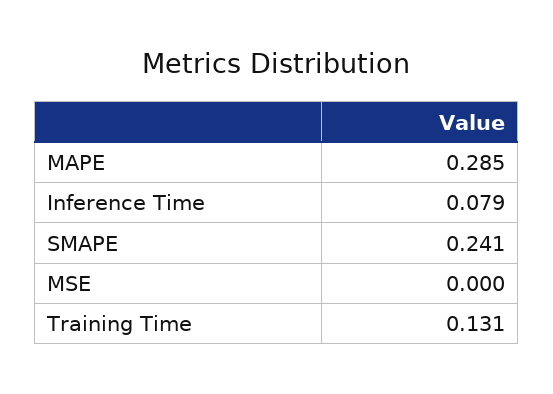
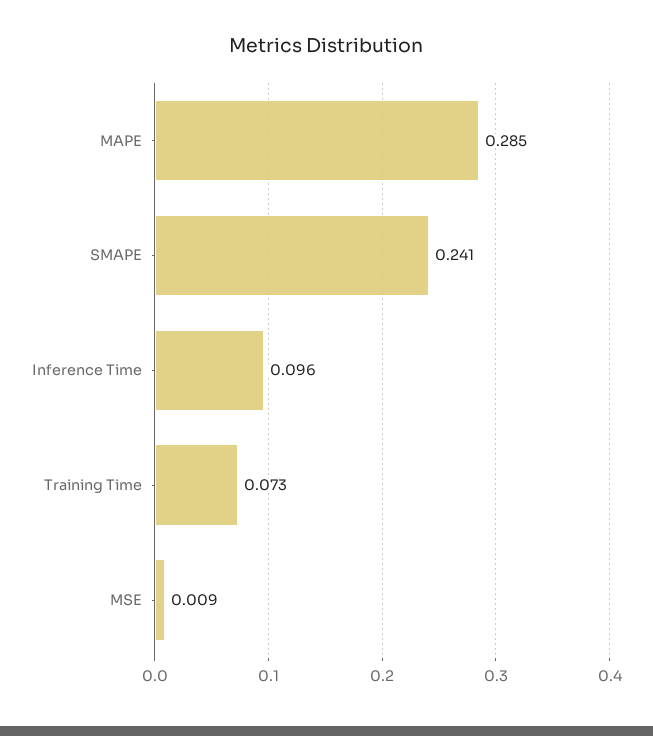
  {
    "MAPE": 0.285,
-   "Inference Time": 0.079,
+   "Inference Time": 0.096,
    "SMAPE": 0.241,
-   "MSE": 0,
+   "MSE": 0.009,
-   "Training Time": 0.131
+   "Training Time": 0.073
  }

